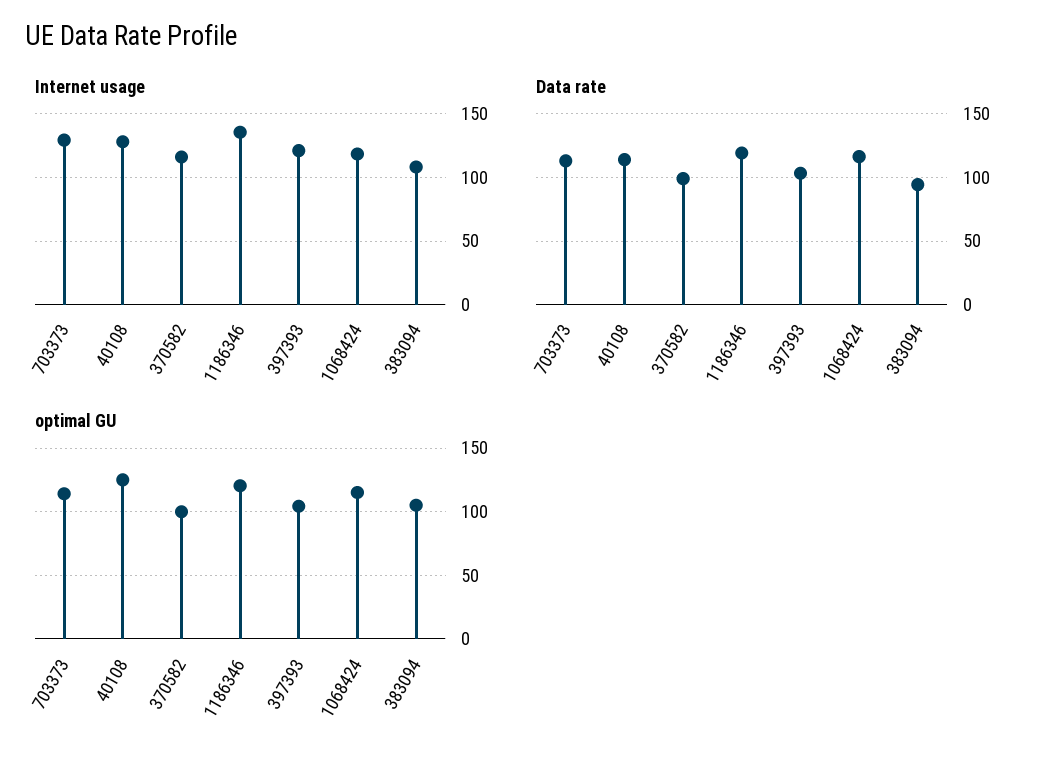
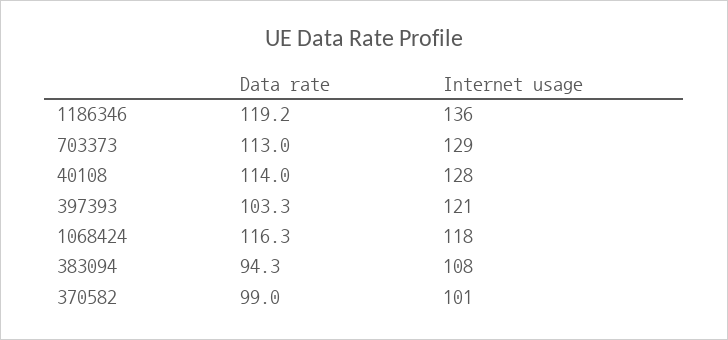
  {
    "Internet usage": {
      "703373": 129,
      "40108": 128,
-     "370582": 115,
+     "370582": 101,
      "1186346": 136,
      "397393": 121,
      "1068424": 118,
      "383094": 108
    },
    "Data rate": {
      "703373": 113,
      "40108": 114,
      "370582": 99,
      "1186346": 119.2,
      "397393": 103.3,
      "1068424": 116.3,
      "383094": 94.3
-   },
+   }
-   "optimal GU": {
-     "703373": 115,
-     "40108": 125,
-     "370582": 100,
-     "1186346": 120,
-     "397393": 105,
-     "1068424": 115,
-     "383094": 105
-   }
  }

